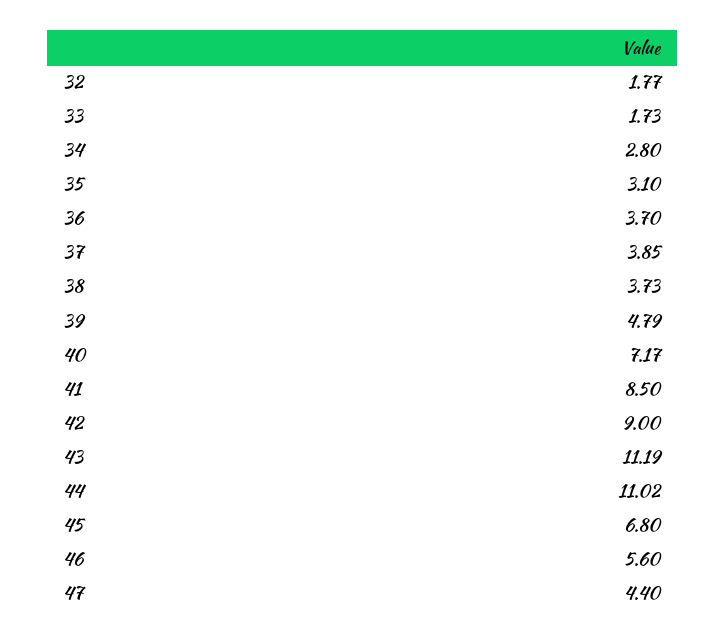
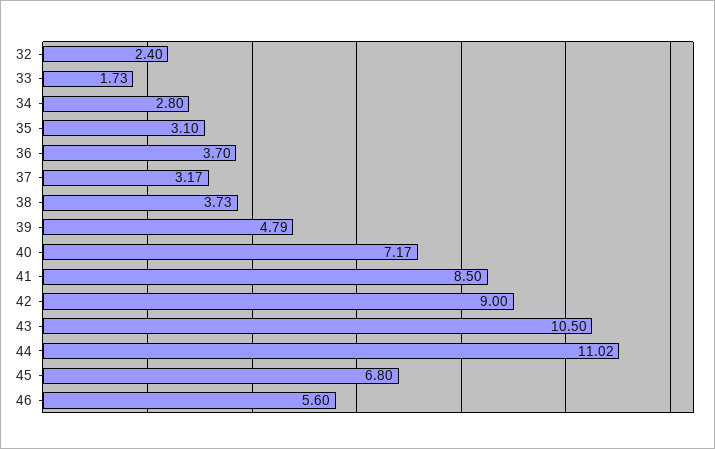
  {
-   "32": 1.77,
+   "32": 2.4,
    "33": 1.73,
    "34": 2.8,
    "35": 3.1,
    "36": 3.7,
-   "37": 3.85,
+   "37": 3.17,
    "38": 3.73,
    "39": 4.79,
    "40": 7.17,
    "41": 8.5,
    "42": 9,
-   "43": 11.19,
+   "43": 10.5,
    "44": 11.02,
    "45": 6.8,
-   "46": 5.6,
+   "46": 5.6
-   "47": 4.4
  }

